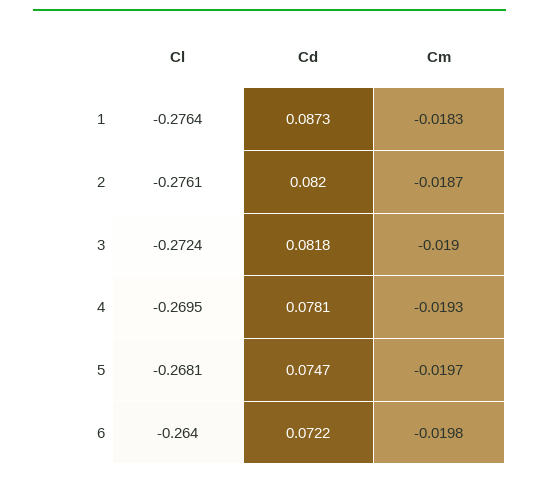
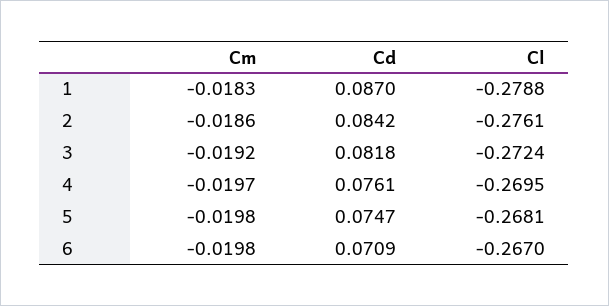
  {
    "Cl": {
-     "1": -0.2764,
+     "1": -0.2788,
      "2": -0.2761,
      "3": -0.2724,
      "4": -0.2695,
      "5": -0.2681,
-     "6": -0.264
+     "6": -0.267
    },
    "Cd": {
-     "1": 0.0873,
+     "1": 0.087,
-     "2": 0.082,
+     "2": 0.0842,
      "3": 0.0818,
-     "4": 0.0781,
+     "4": 0.0761,
      "5": 0.0747,
-     "6": 0.0722
+     "6": 0.0709
    },
    "Cm": {
      "1": -0.0183,
-     "2": -0.0187,
+     "2": -0.0186,
-     "3": -0.019,
+     "3": -0.0192,
-     "4": -0.0193,
+     "4": -0.0197,
-     "5": -0.0197,
+     "5": -0.0198,
      "6": -0.0198
    }
  }

